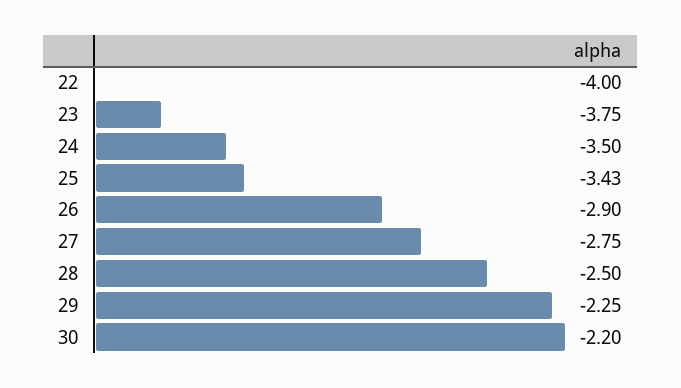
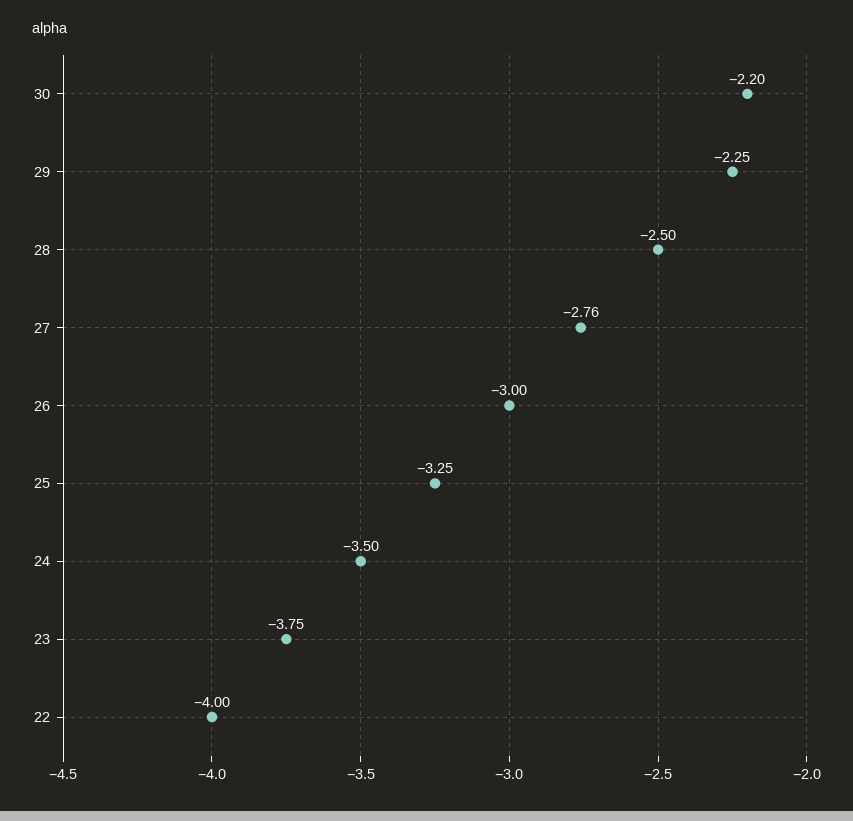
  {
    "22": -4,
    "23": -3.75,
    "24": -3.5,
-   "25": -3.43,
+   "25": -3.25,
-   "26": -2.9,
+   "26": -3,
-   "27": -2.75,
+   "27": -2.76,
    "28": -2.5,
    "29": -2.25,
    "30": -2.2
  }

